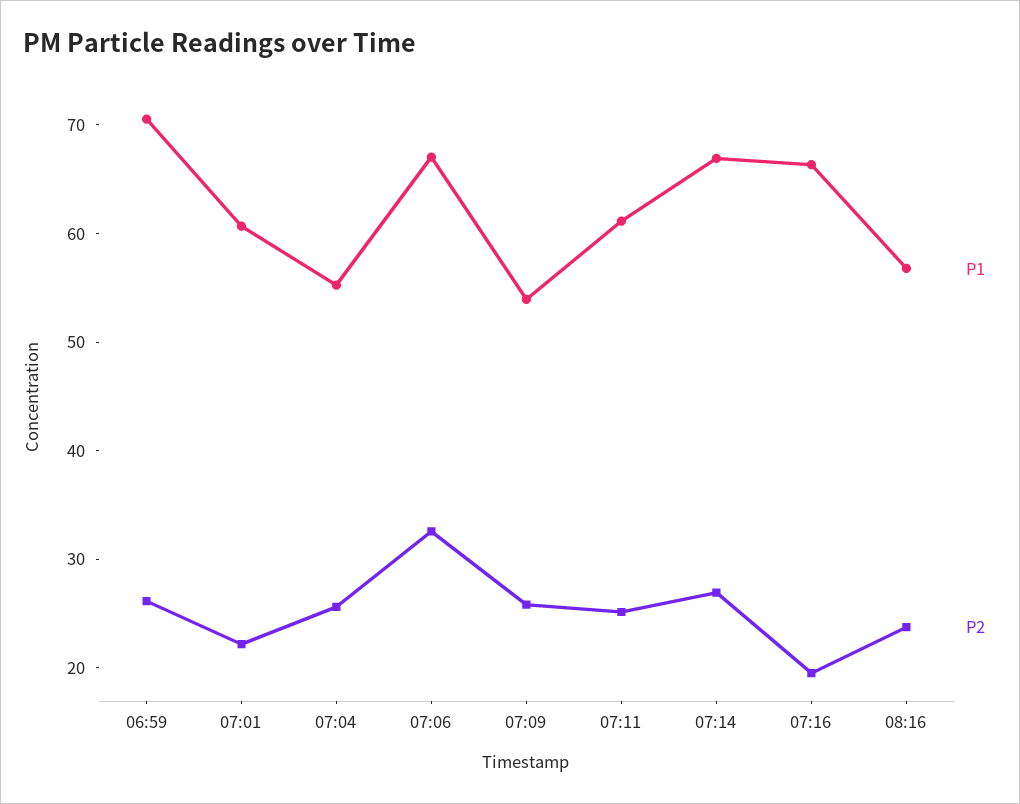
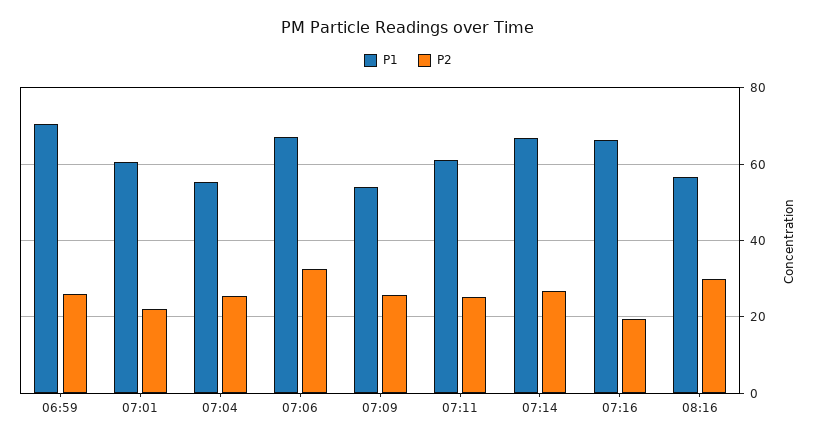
  {
    "P1": {
      "06:59": 70,
      "07:01": 60,
      "07:04": 56,
      "07:06": 68,
      "07:09": 54,
      "07:11": 62,
      "07:14": 66,
      "07:16": 66,
      "08:16": 56
    },
    "P2": {
      "06:59": 26,
      "07:01": 22,
      "07:04": 26,
      "07:06": 32,
      "07:09": 26,
      "07:11": 26,
      "07:14": 26,
      "07:16": 20,
-     "08:16": 24
+     "08:16": 30
    }
  }

